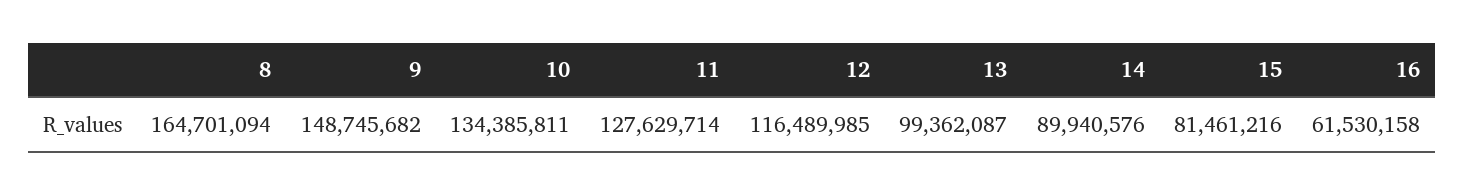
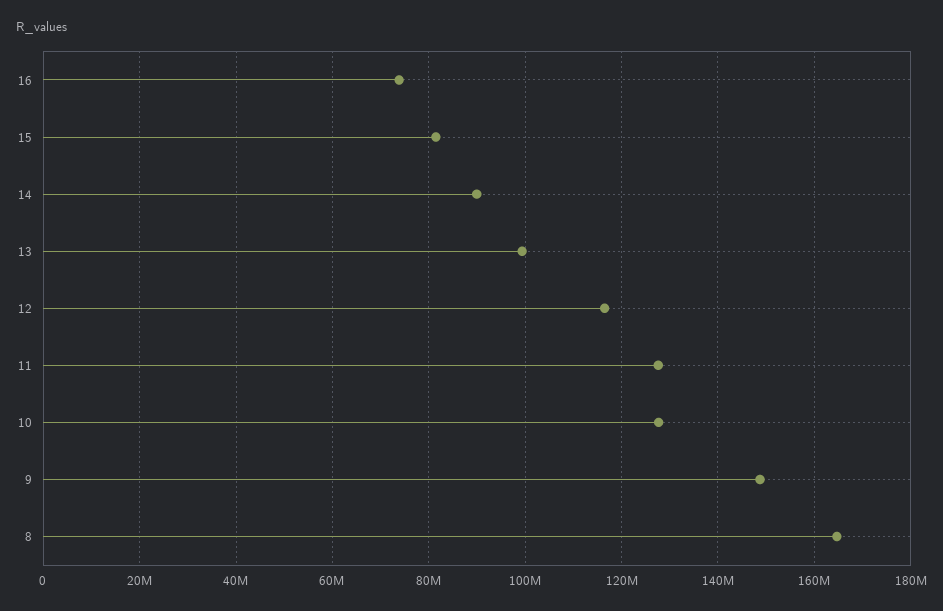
  {
    "8": 164701094,
    "9": 148745682,
-   "10": 134385811,
+   "10": 128000000,
    "11": 127629714,
    "12": 116489985,
    "13": 99362087,
    "14": 89940576,
    "15": 81461216,
-   "16": 61530158
+   "16": 74000000
  }

